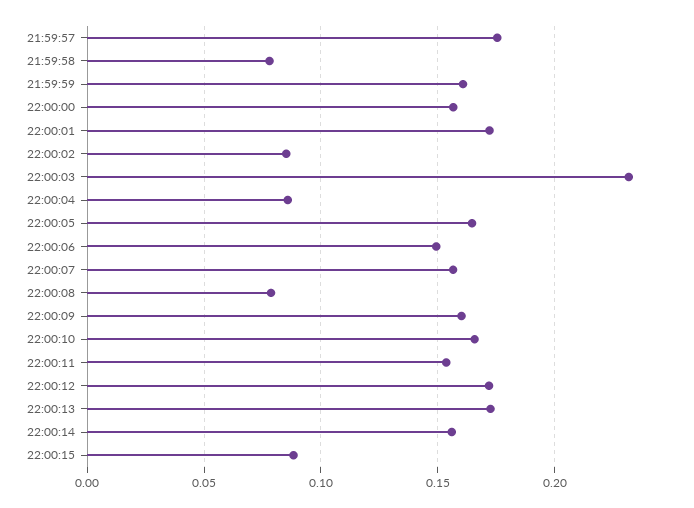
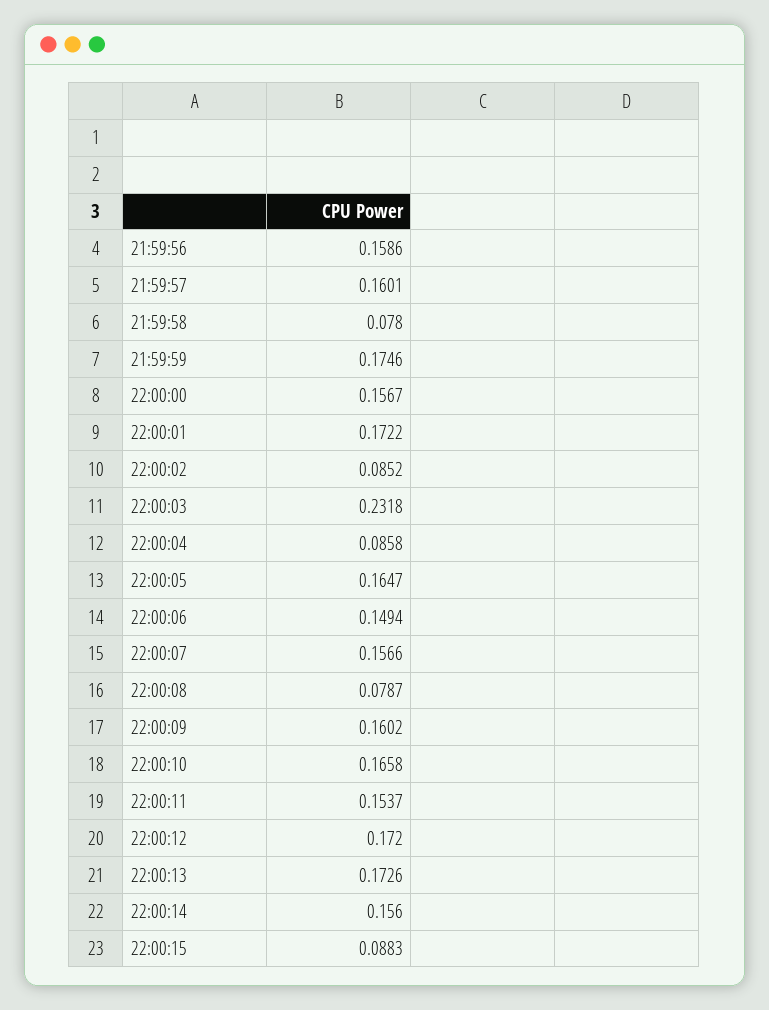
  {
-   "21:59:57": 0.175,
+   "21:59:57": 0.1601,
    "21:59:58": 0.078,
-   "21:59:59": 0.16,
+   "21:59:59": 0.1746,
    "22:00:00": 0.1567,
    "22:00:01": 0.1722,
    "22:00:02": 0.0852,
    "22:00:03": 0.2318,
    "22:00:04": 0.0858,
    "22:00:05": 0.1647,
    "22:00:06": 0.1494,
    "22:00:07": 0.1566,
    "22:00:08": 0.0787,
    "22:00:09": 0.1602,
    "22:00:10": 0.1658,
    "22:00:11": 0.1537,
    "22:00:12": 0.172,
    "22:00:13": 0.1726,
    "22:00:14": 0.156,
-   "22:00:15": 0.0883
+   "22:00:15": 0.0883,
+   "21:59:56": 0.1586
  }

